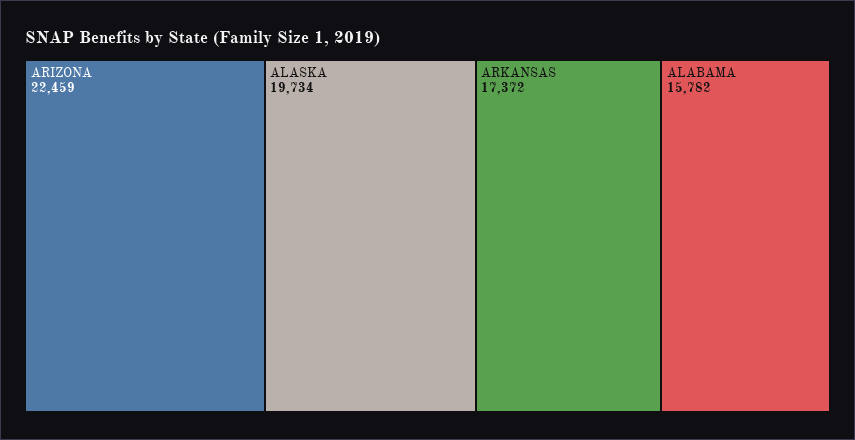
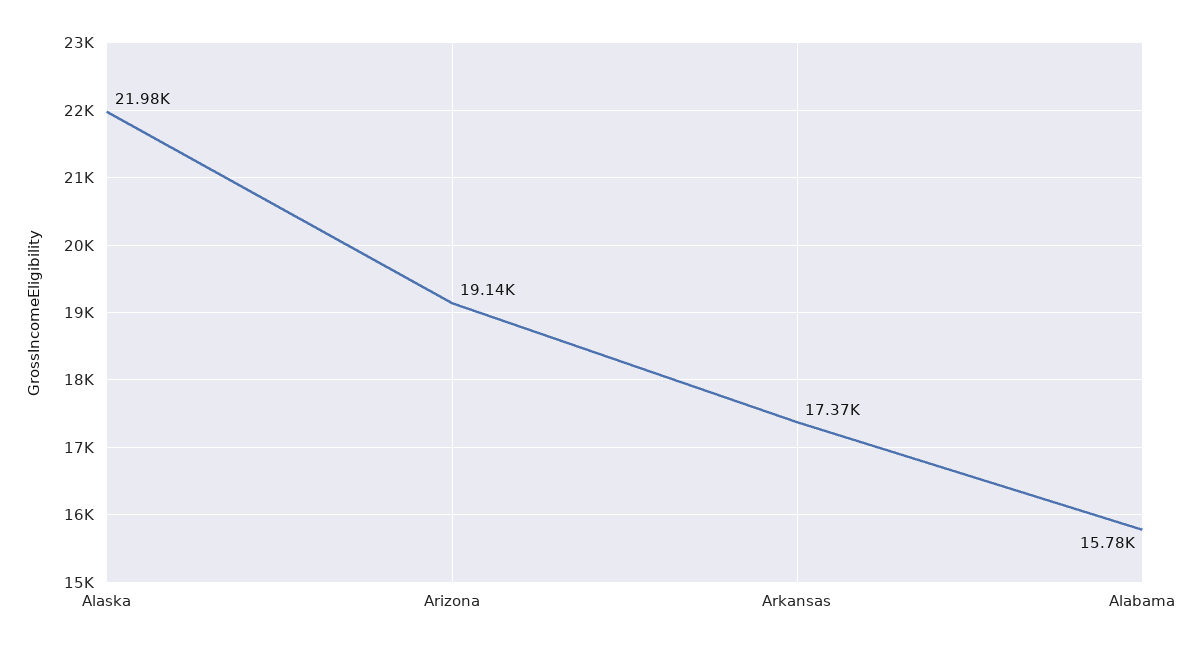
  {
-   "ARIZONA": 22459,
+   "ARIZONA": 19140,
-   "ALASKA": 19734,
+   "ALASKA": 21980,
    "ARKANSAS": 17372,
    "ALABAMA": 15782
  }

